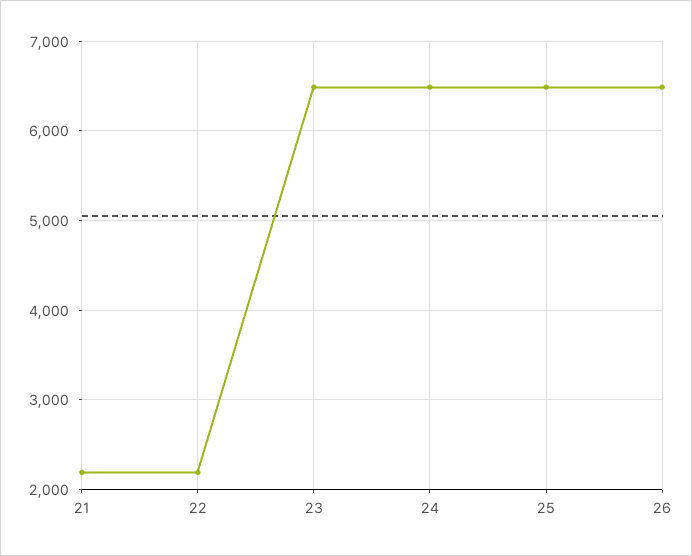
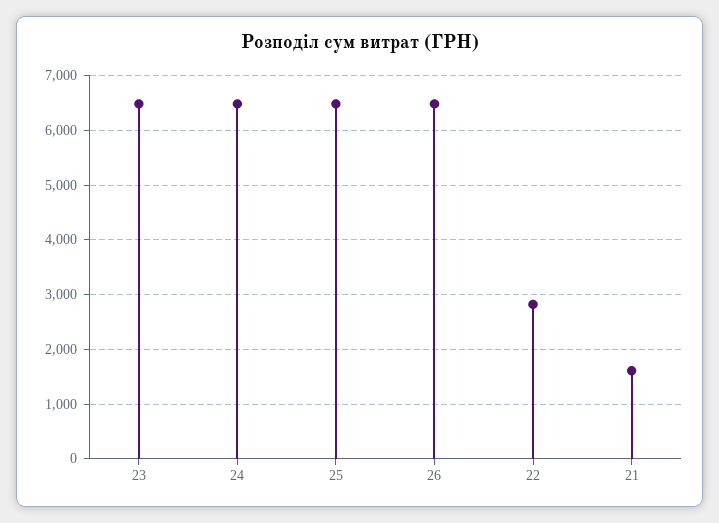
  {
-   "21": 2200,
+   "21": 1600,
-   "22": 2200,
+   "22": 2800,
    "23": 6500,
    "24": 6500,
    "25": 6500,
    "26": 6500
  }

